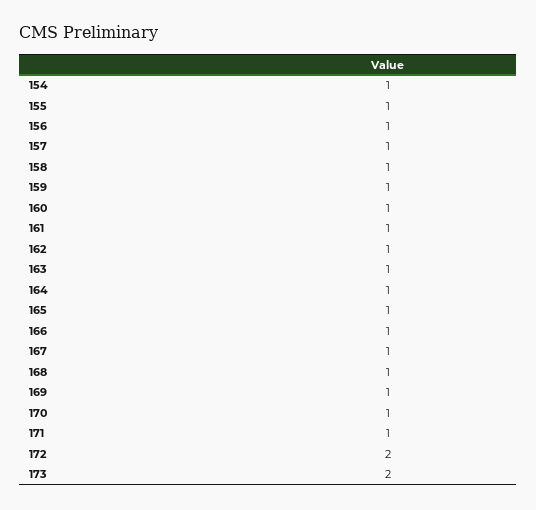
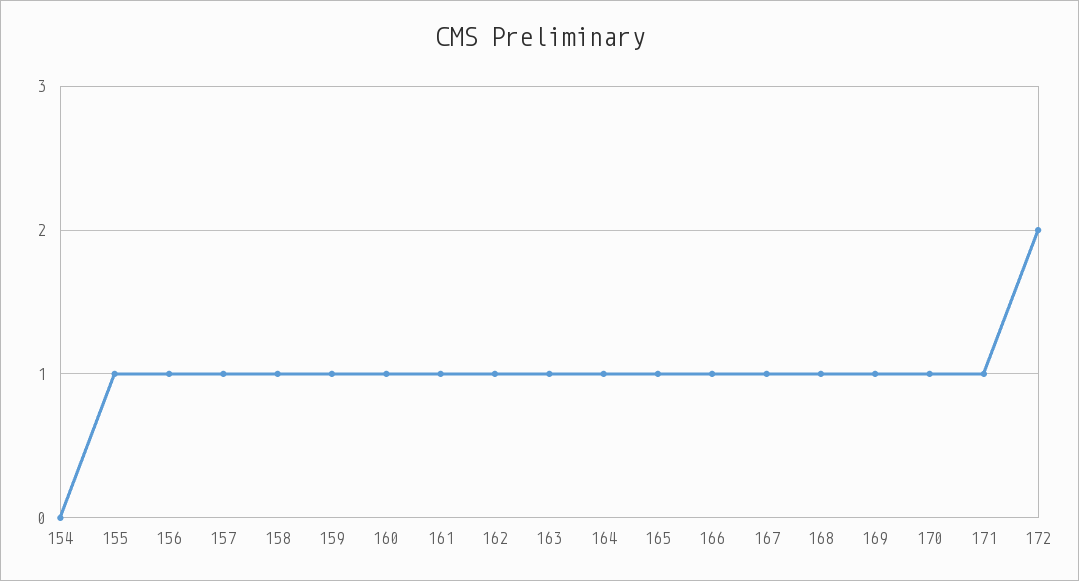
  {
-   "154": 1,
+   "154": 0,
    "155": 1,
    "156": 1,
    "157": 1,
    "158": 1,
    "159": 1,
    "160": 1,
    "161": 1,
    "162": 1,
    "163": 1,
    "164": 1,
    "165": 1,
    "166": 1,
    "167": 1,
    "168": 1,
    "169": 1,
    "170": 1,
    "171": 1,
-   "172": 2,
+   "172": 2
-   "173": 2
  }

